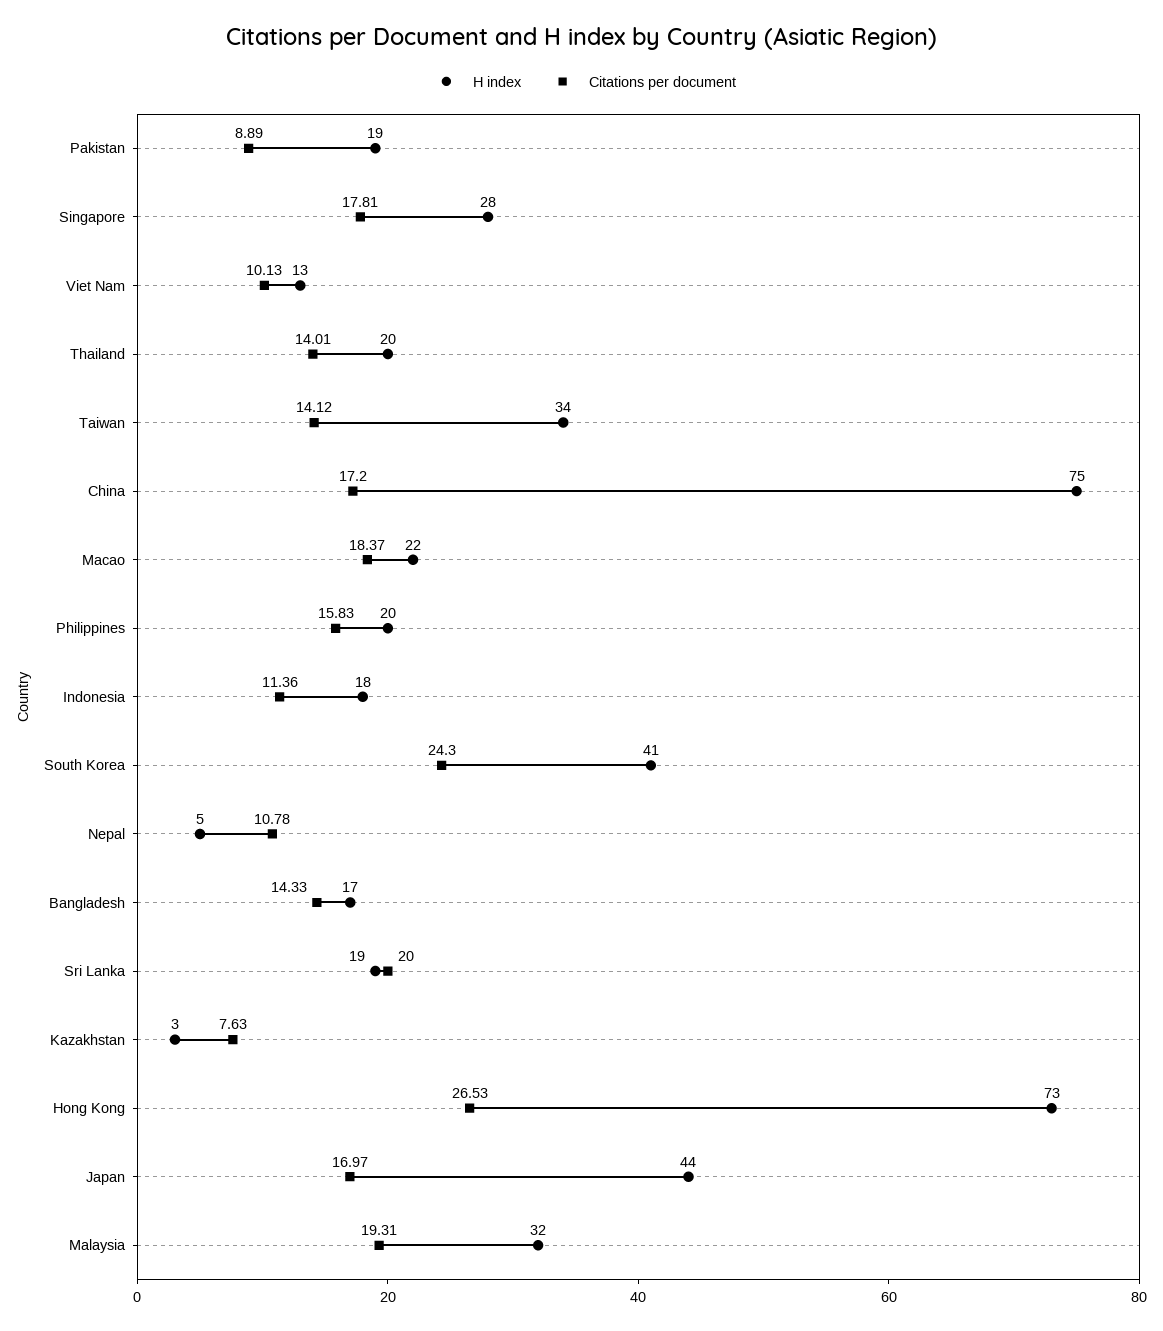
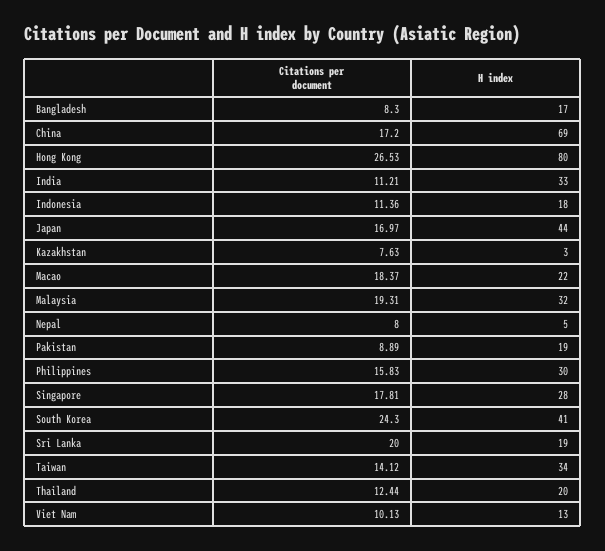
  {
    "H index": {
      "Pakistan": 19,
      "Singapore": 28,
      "Viet Nam": 13,
      "Thailand": 20,
      "Taiwan": 34,
-     "China": 75,
+     "China": 69,
      "Macao": 22,
-     "Philippines": 20,
+     "Philippines": 30,
      "Indonesia": 18,
      "South Korea": 41,
      "Nepal": 5,
      "Bangladesh": 17,
      "Sri Lanka": 19,
      "Kazakhstan": 3,
-     "Hong Kong": 73,
+     "Hong Kong": 80,
      "Japan": 44,
-     "Malaysia": 32
+     "Malaysia": 32,
+     "India": 33
    },
    "Citations per document": {
      "Pakistan": 8.89,
      "Singapore": 17.81,
      "Viet Nam": 10.13,
-     "Thailand": 14.01,
+     "Thailand": 12.44,
      "Taiwan": 14.12,
      "China": 17.2,
      "Macao": 18.37,
      "Philippines": 15.83,
      "Indonesia": 11.36,
      "South Korea": 24.3,
-     "Nepal": 10.78,
+     "Nepal": 8,
-     "Bangladesh": 14.33,
+     "Bangladesh": 8.3,
      "Sri Lanka": 20,
      "Kazakhstan": 7.63,
      "Hong Kong": 26.53,
      "Japan": 16.97,
-     "Malaysia": 19.31
+     "Malaysia": 19.31,
+     "India": 11.21
    }
  }

